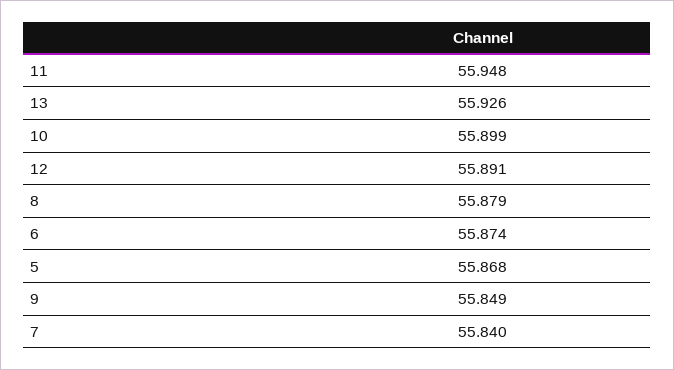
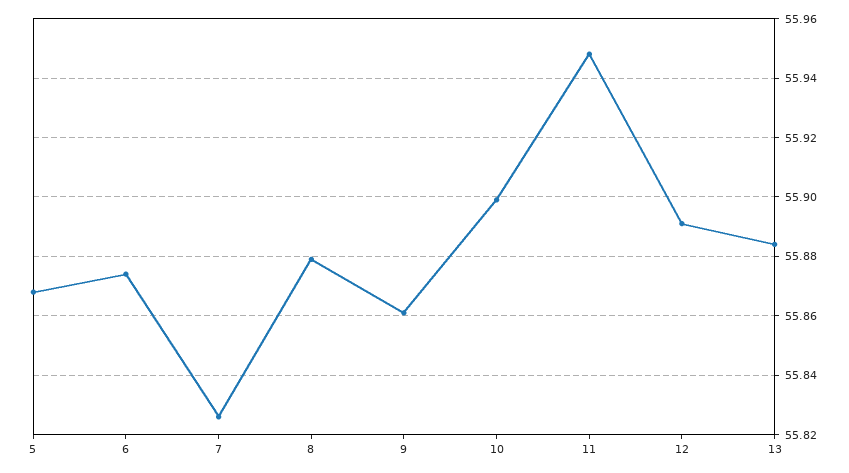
  {
    "11": 55.948,
-   "13": 55.926,
+   "13": 55.885,
    "10": 55.899,
    "12": 55.891,
    "8": 55.879,
    "6": 55.874,
    "5": 55.868,
-   "9": 55.849,
+   "9": 55.86,
-   "7": 55.84
+   "7": 55.825
  }

